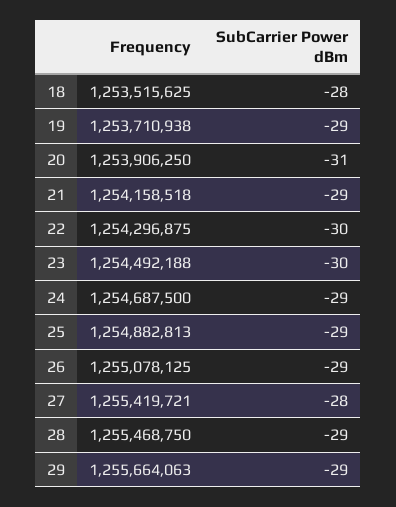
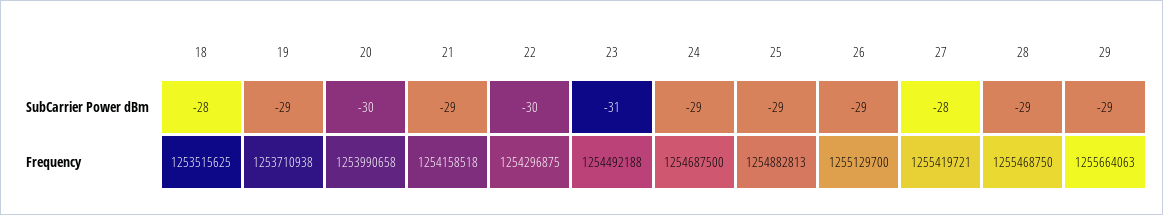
  {
    "Frequency": {
      "18": 1253515625,
      "19": 1253710938,
-     "20": 1253906250,
+     "20": 1253990658,
      "21": 1254158518,
      "22": 1254296875,
      "23": 1254492188,
      "24": 1254687500,
      "25": 1254882813,
-     "26": 1255078125,
+     "26": 1255129700,
      "27": 1255419721,
      "28": 1255468750,
      "29": 1255664063
    },
    "SubCarrier Power dBm": {
      "18": -28,
      "19": -29,
-     "20": -31,
+     "20": -30,
      "21": -29,
      "22": -30,
-     "23": -30,
+     "23": -31,
      "24": -29,
      "25": -29,
      "26": -29,
      "27": -28,
      "28": -29,
      "29": -29
    }
  }

